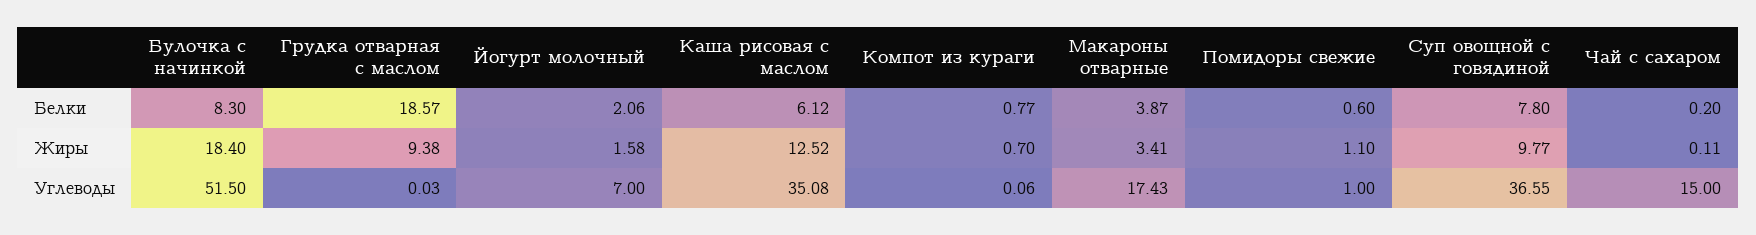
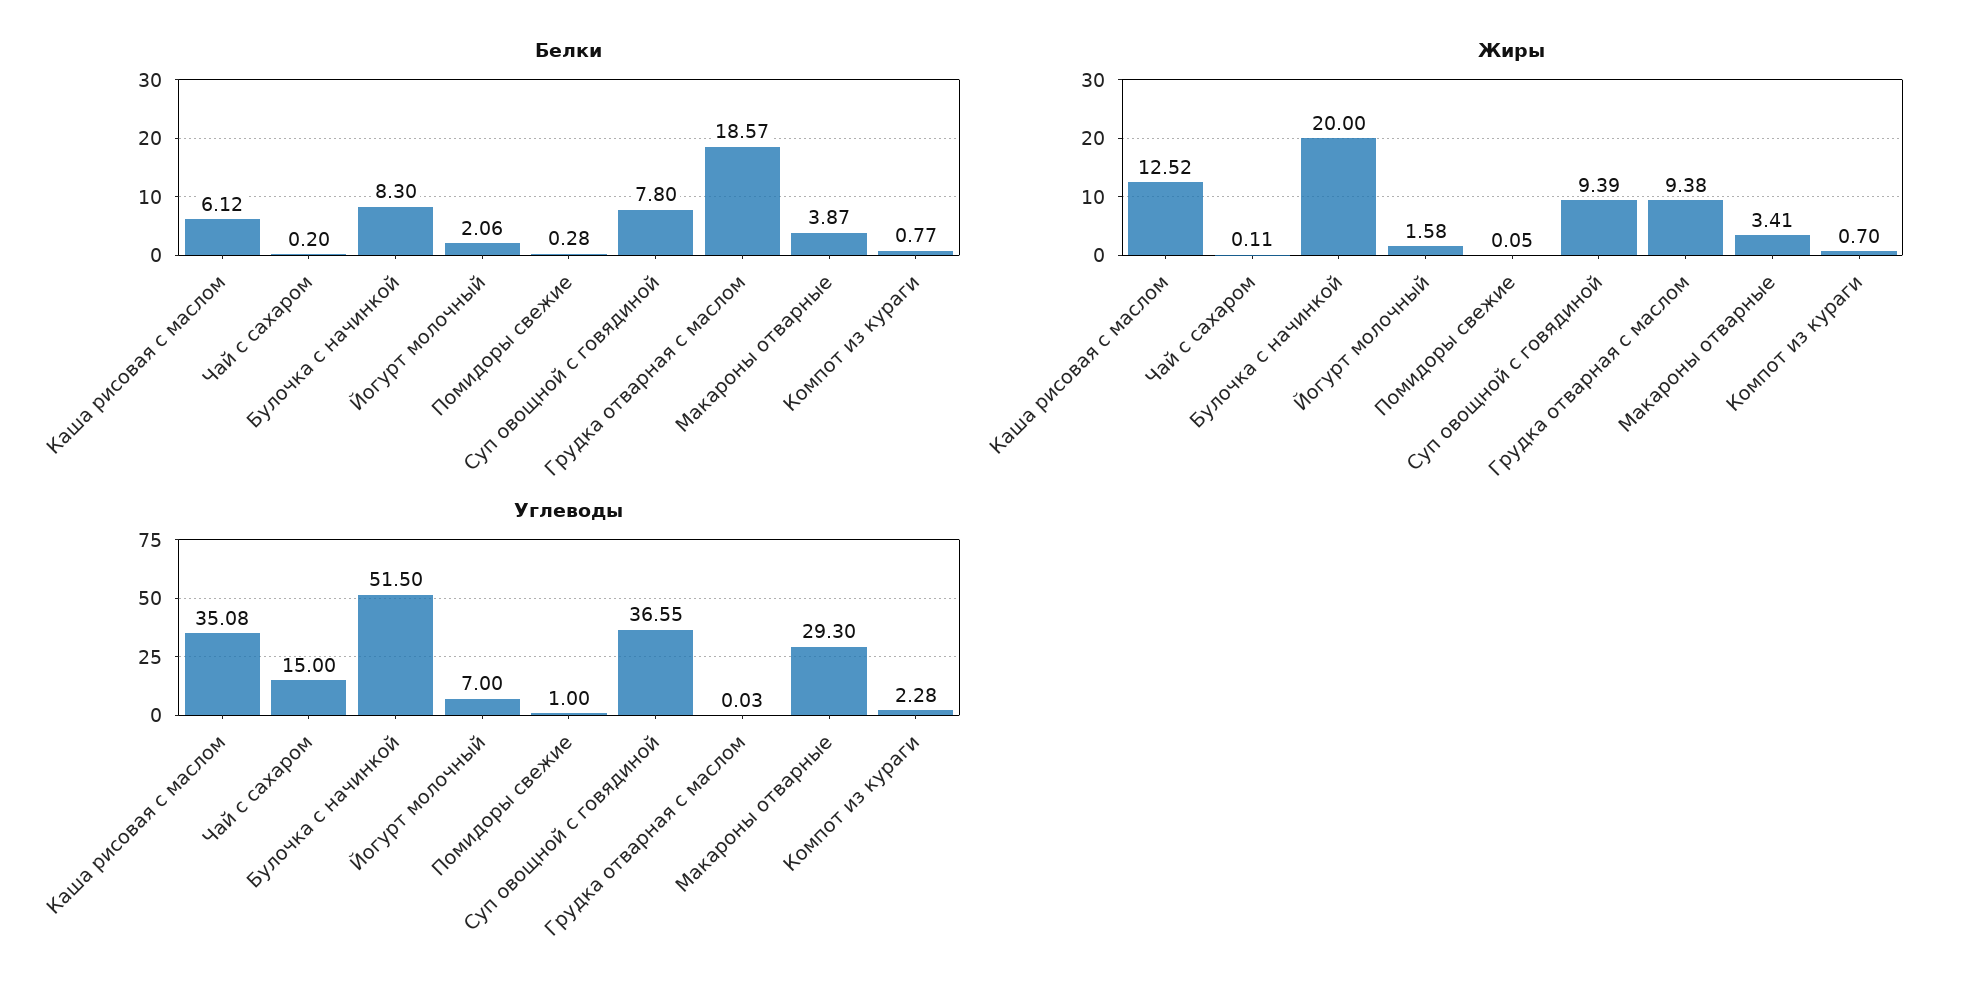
  {
    "Белки": {
      "Булочка с начинкой": 8.3,
      "Грудка отварная с маслом": 18.57,
      "Йогурт молочный": 2.06,
      "Каша рисовая с маслом": 6.12,
      "Компот из кураги": 0.77,
      "Макароны отварные": 3.87,
-     "Помидоры свежие": 0.6,
+     "Помидоры свежие": 0.28,
      "Суп овощной с говядиной": 7.8,
      "Чай с сахаром": 0.2
    },
    "Жиры": {
-     "Булочка с начинкой": 18.4,
+     "Булочка с начинкой": 20,
      "Грудка отварная с маслом": 9.38,
      "Йогурт молочный": 1.58,
      "Каша рисовая с маслом": 12.52,
      "Компот из кураги": 0.7,
      "Макароны отварные": 3.41,
-     "Помидоры свежие": 1.1,
+     "Помидоры свежие": 0.05,
-     "Суп овощной с говядиной": 9.77,
+     "Суп овощной с говядиной": 9.39,
      "Чай с сахаром": 0.11
    },
    "Углеводы": {
      "Булочка с начинкой": 51.5,
      "Грудка отварная с маслом": 0.03,
      "Йогурт молочный": 7,
      "Каша рисовая с маслом": 35.08,
-     "Компот из кураги": 0.06,
+     "Компот из кураги": 2.28,
-     "Макароны отварные": 17.43,
+     "Макароны отварные": 29.3,
      "Помидоры свежие": 1,
      "Суп овощной с говядиной": 36.55,
      "Чай с сахаром": 15
    }
  }

